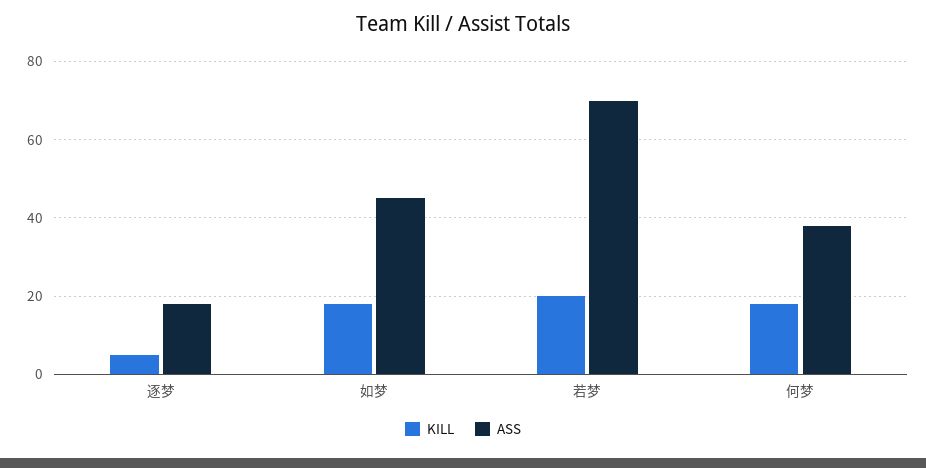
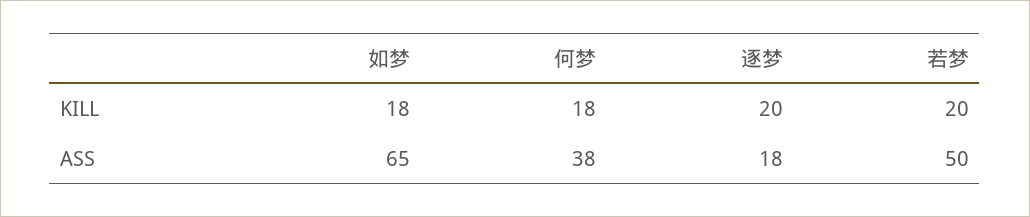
  {
    "KILL": {
-     "逐梦": 5,
+     "逐梦": 20,
      "如梦": 18,
      "若梦": 20,
      "何梦": 18
    },
    "ASS": {
      "逐梦": 18,
-     "如梦": 45,
+     "如梦": 65,
-     "若梦": 70,
+     "若梦": 50,
      "何梦": 38
    }
  }

